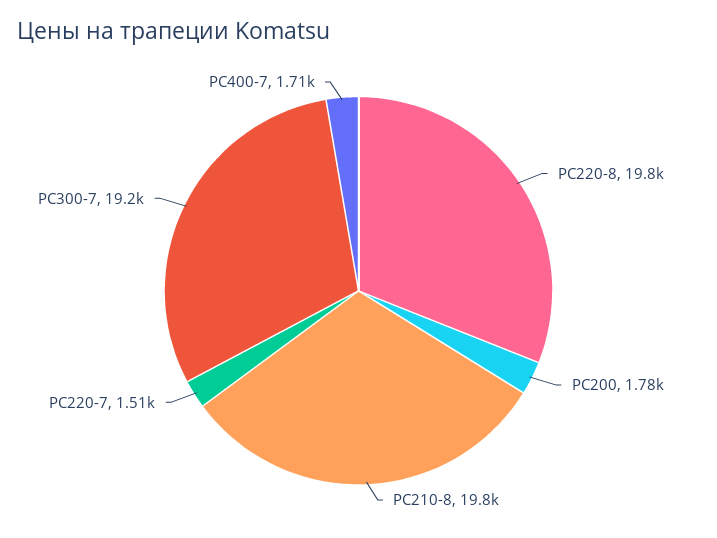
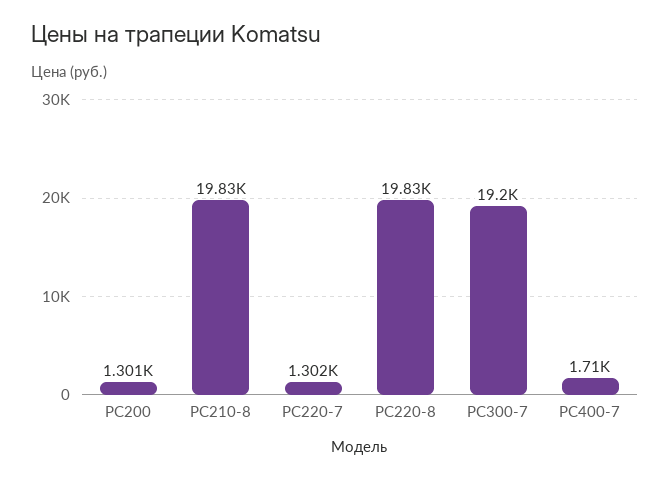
  {
    "PC220-8": 19830,
-   "PC200": 1780,
+   "PC200": 1301,
    "PC210-8": 19830,
-   "PC220-7": 1510,
+   "PC220-7": 1302,
    "PC300-7": 19200,
    "PC400-7": 1710
  }

